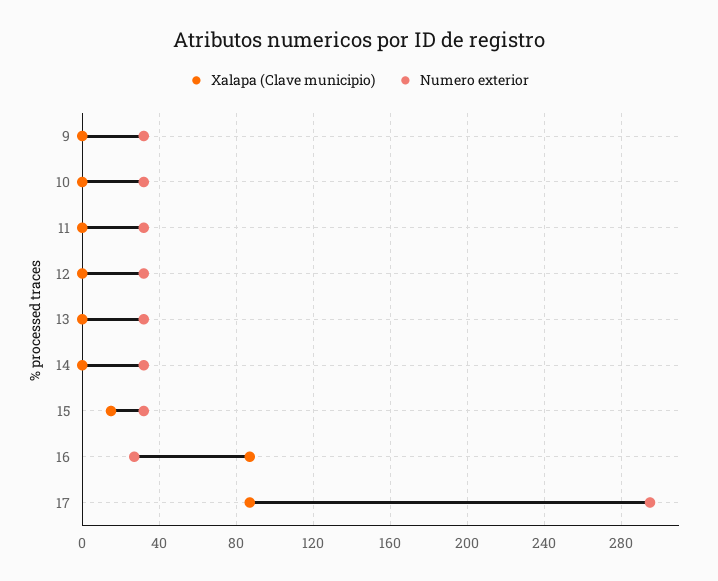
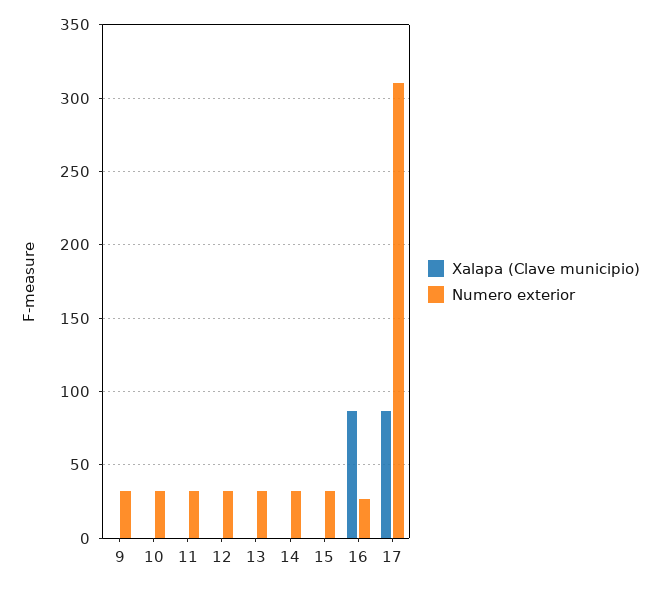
  {
    "Xalapa (Clave municipio)": {
      "9": 0,
      "10": 0,
      "11": 0,
      "12": 0,
      "13": 0,
      "14": 0,
-     "15": 15,
+     "15": 0,
      "16": 85,
      "17": 85
    },
    "Numero exterior": {
      "9": 30,
      "10": 30,
      "11": 30,
      "12": 30,
      "13": 30,
      "14": 30,
      "15": 30,
      "16": 25,
-     "17": 295
+     "17": 310
    }
  }

